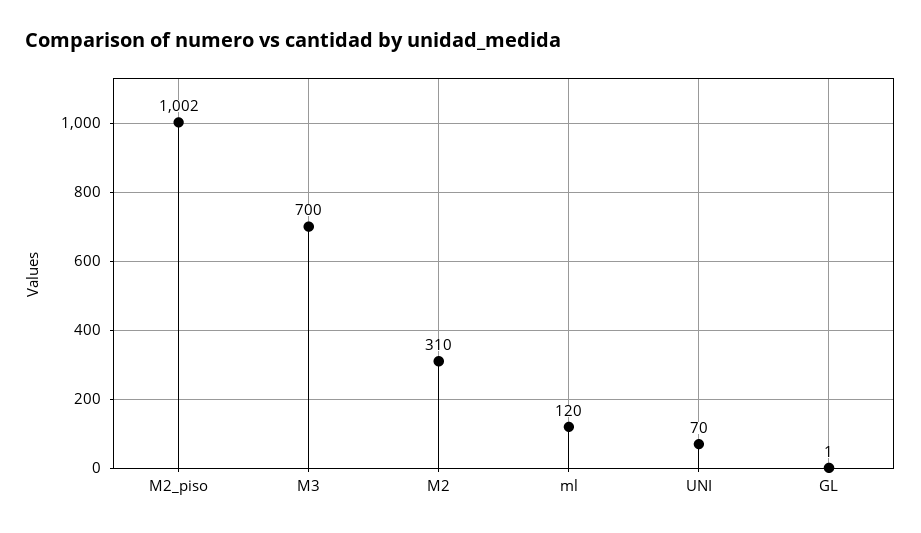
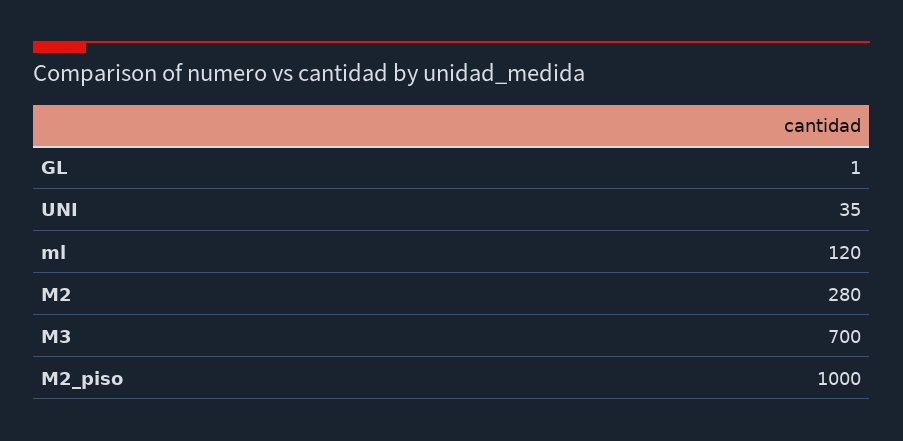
  {
-   "M2_piso": 1002,
+   "M2_piso": 1000,
    "M3": 700,
-   "M2": 310,
+   "M2": 280,
    "ml": 120,
-   "UNI": 70,
+   "UNI": 35,
    "GL": 1
  }

